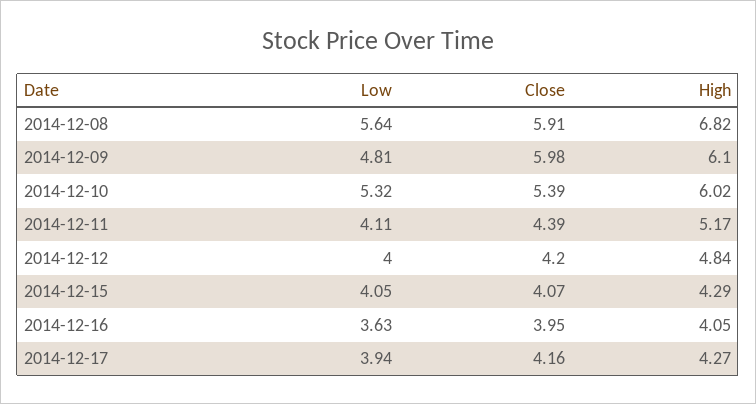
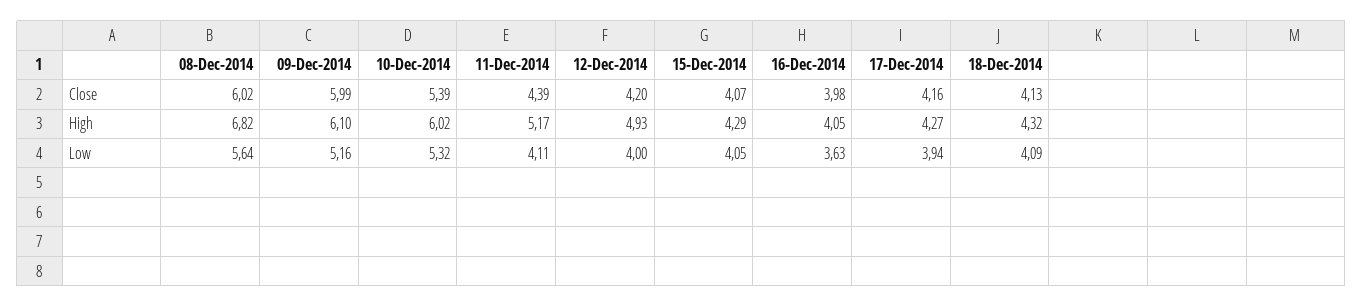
  {
    "Low": {
      "2014-12-08": 5.64,
-     "2014-12-09": 4.81,
+     "2014-12-09": 5.16,
      "2014-12-10": 5.32,
      "2014-12-11": 4.11,
      "2014-12-12": 4,
      "2014-12-15": 4.05,
      "2014-12-16": 3.63,
-     "2014-12-17": 3.94
+     "2014-12-17": 3.94,
+     "18-Dec-2014": 4.09
    },
    "Close": {
-     "2014-12-08": 5.91,
+     "2014-12-08": 6.02,
-     "2014-12-09": 5.98,
+     "2014-12-09": 5.99,
      "2014-12-10": 5.39,
      "2014-12-11": 4.39,
      "2014-12-12": 4.2,
      "2014-12-15": 4.07,
-     "2014-12-16": 3.95,
+     "2014-12-16": 3.98,
-     "2014-12-17": 4.16
+     "2014-12-17": 4.16,
+     "18-Dec-2014": 4.13
    },
    "High": {
      "2014-12-08": 6.82,
      "2014-12-09": 6.1,
      "2014-12-10": 6.02,
      "2014-12-11": 5.17,
-     "2014-12-12": 4.84,
+     "2014-12-12": 4.93,
      "2014-12-15": 4.29,
      "2014-12-16": 4.05,
-     "2014-12-17": 4.27
+     "2014-12-17": 4.27,
+     "18-Dec-2014": 4.32
    }
  }

